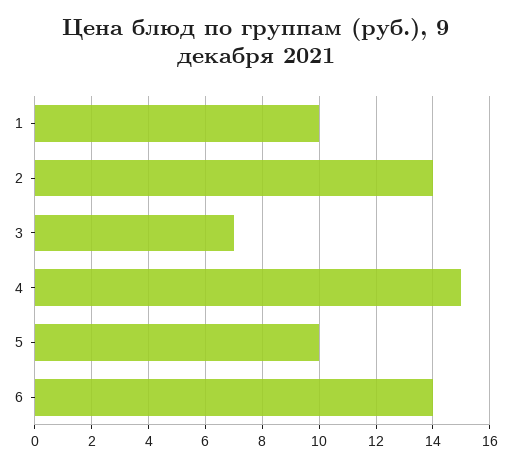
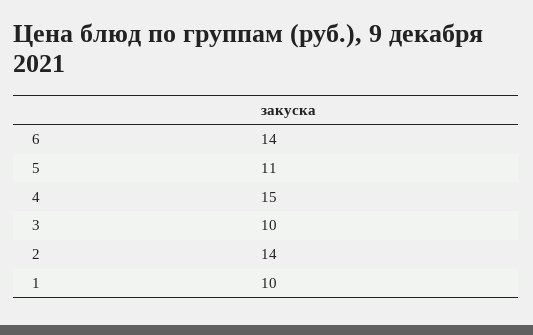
  {
    "1": 10,
    "2": 14,
-   "3": 7,
+   "3": 10,
    "4": 15,
-   "5": 10,
+   "5": 11,
    "6": 14
  }

